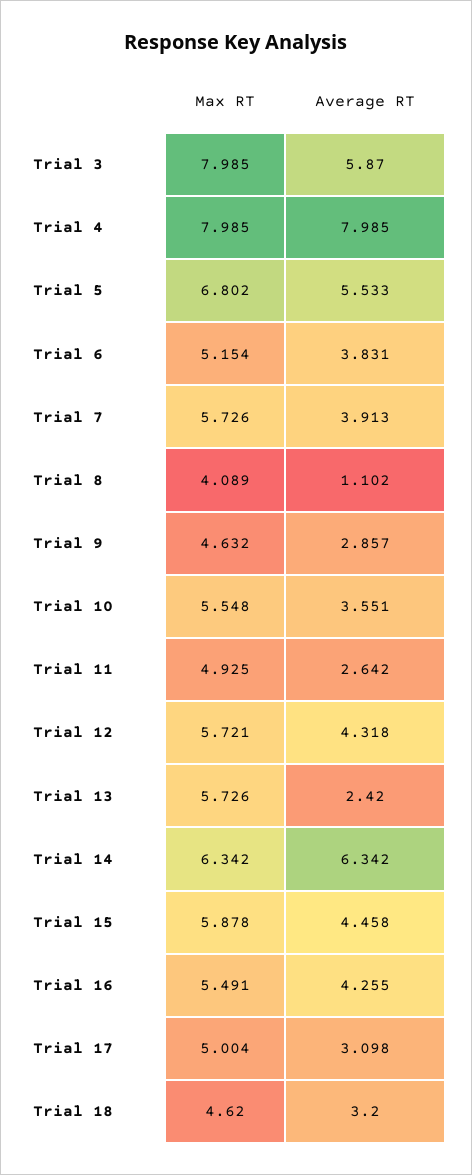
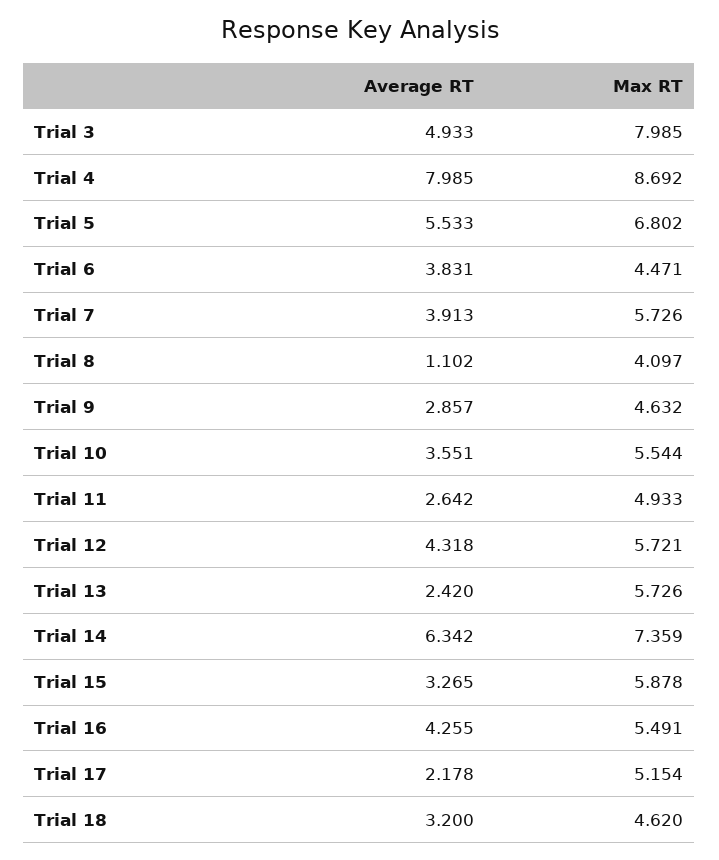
  {
    "Max RT": {
      "Trial 3": 7.985,
-     "Trial 4": 7.985,
+     "Trial 4": 8.692,
      "Trial 5": 6.802,
-     "Trial 6": 5.154,
+     "Trial 6": 4.471,
      "Trial 7": 5.726,
-     "Trial 8": 4.089,
+     "Trial 8": 4.097,
      "Trial 9": 4.632,
-     "Trial 10": 5.548,
+     "Trial 10": 5.544,
-     "Trial 11": 4.925,
+     "Trial 11": 4.933,
      "Trial 12": 5.721,
      "Trial 13": 5.726,
-     "Trial 14": 6.342,
+     "Trial 14": 7.359,
      "Trial 15": 5.878,
      "Trial 16": 5.491,
-     "Trial 17": 5.004,
+     "Trial 17": 5.154,
      "Trial 18": 4.62
    },
    "Average RT": {
-     "Trial 3": 5.87,
+     "Trial 3": 4.933,
      "Trial 4": 7.985,
      "Trial 5": 5.533,
      "Trial 6": 3.831,
      "Trial 7": 3.913,
      "Trial 8": 1.102,
      "Trial 9": 2.857,
      "Trial 10": 3.551,
      "Trial 11": 2.642,
      "Trial 12": 4.318,
      "Trial 13": 2.42,
      "Trial 14": 6.342,
-     "Trial 15": 4.458,
+     "Trial 15": 3.265,
      "Trial 16": 4.255,
-     "Trial 17": 3.098,
+     "Trial 17": 2.178,
      "Trial 18": 3.2
    }
  }

